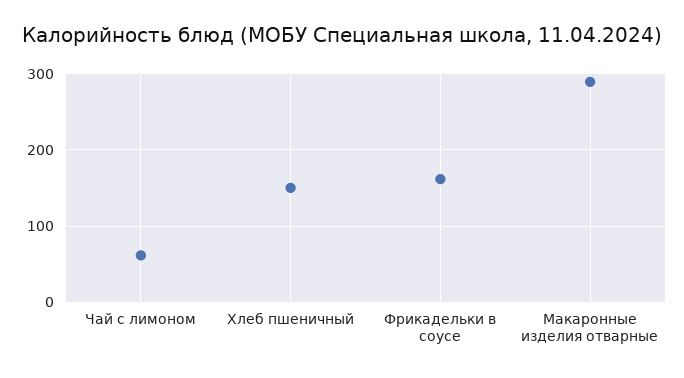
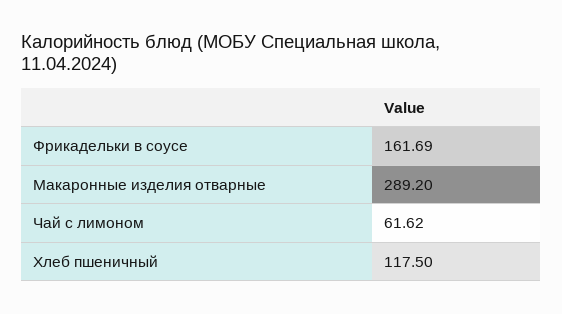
  {
    "Чай с лимоном": 61.62,
-   "Хлеб пшеничный": 150,
+   "Хлеб пшеничный": 117.5,
    "Фрикадельки в соусе": 161.69,
    "Макаронные изделия отварные": 289.2
  }

